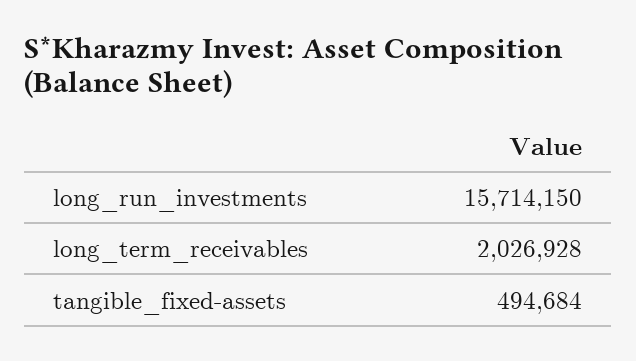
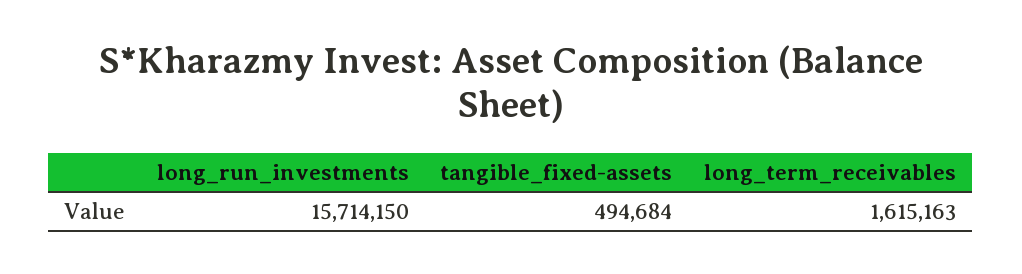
  {
    "long_run_investments": 15714150,
-   "long_term_receivables": 2026928,
+   "long_term_receivables": 1615163,
    "tangible_fixed-assets": 494684
  }

